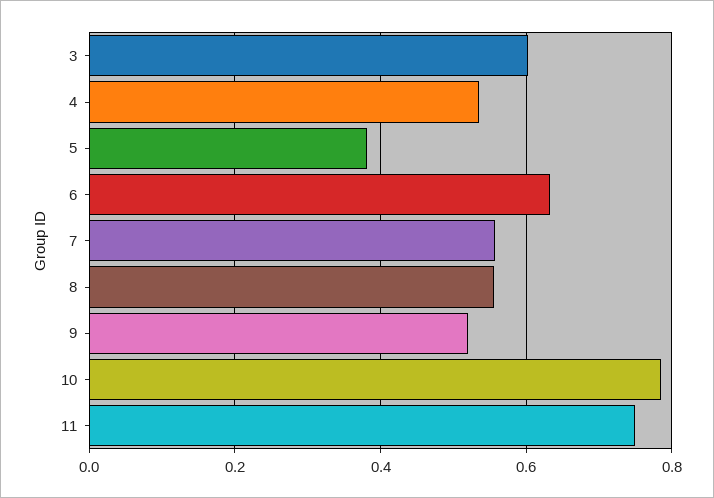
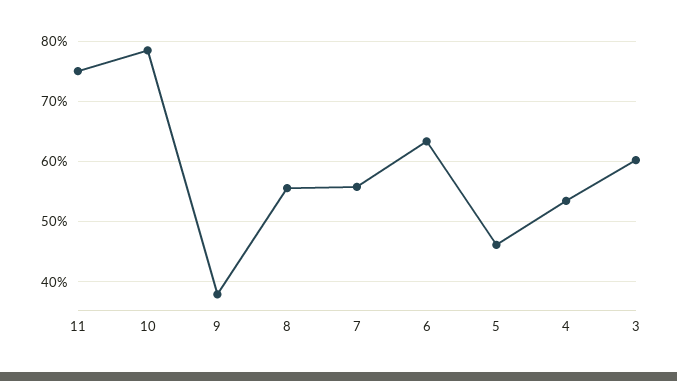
  {
    "3": 0.6,
    "4": 0.53,
-   "5": 0.38,
+   "5": 0.46,
    "6": 0.63,
    "7": 0.56,
    "8": 0.56,
-   "9": 0.52,
+   "9": 0.38,
    "10": 0.78,
    "11": 0.75
  }

